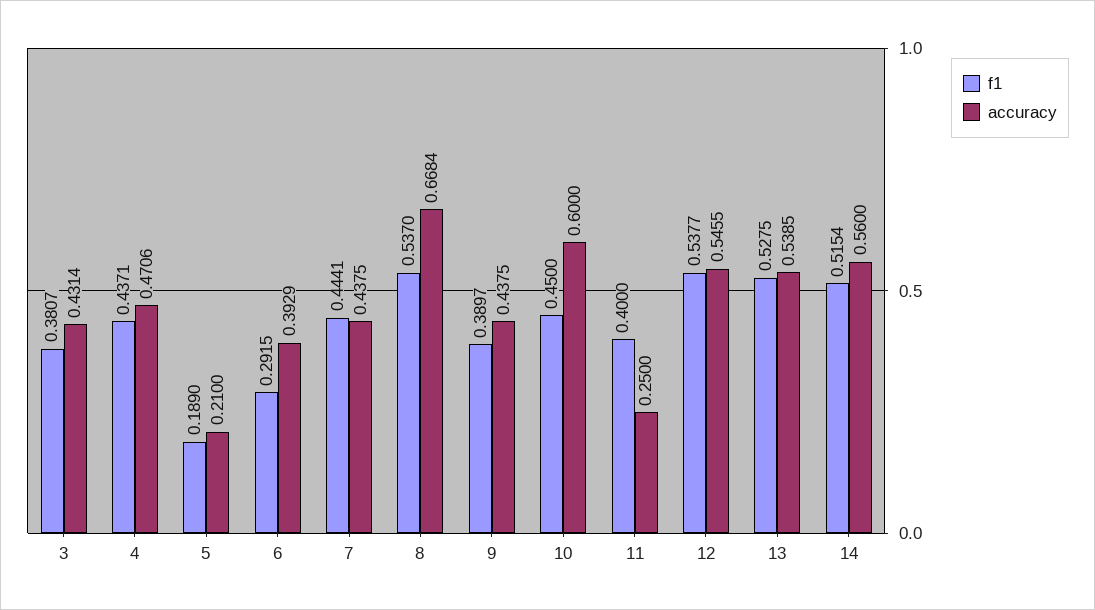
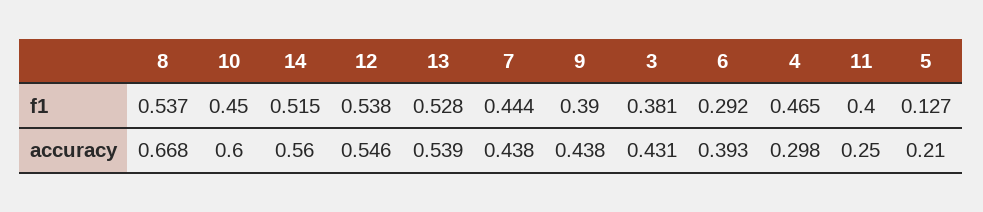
  {
    "f1": {
      "3": 0.3807,
-     "4": 0.4371,
+     "4": 0.465,
-     "5": 0.189,
+     "5": 0.127,
      "6": 0.2915,
      "7": 0.4441,
      "8": 0.537,
      "9": 0.3897,
      "10": 0.45,
      "11": 0.4,
      "12": 0.5377,
      "13": 0.5275,
      "14": 0.5154
    },
    "accuracy": {
      "3": 0.4314,
-     "4": 0.4706,
+     "4": 0.298,
      "5": 0.21,
      "6": 0.3929,
      "7": 0.4375,
      "8": 0.6684,
      "9": 0.4375,
      "10": 0.6,
      "11": 0.25,
      "12": 0.5455,
      "13": 0.5385,
      "14": 0.56
    }
  }

